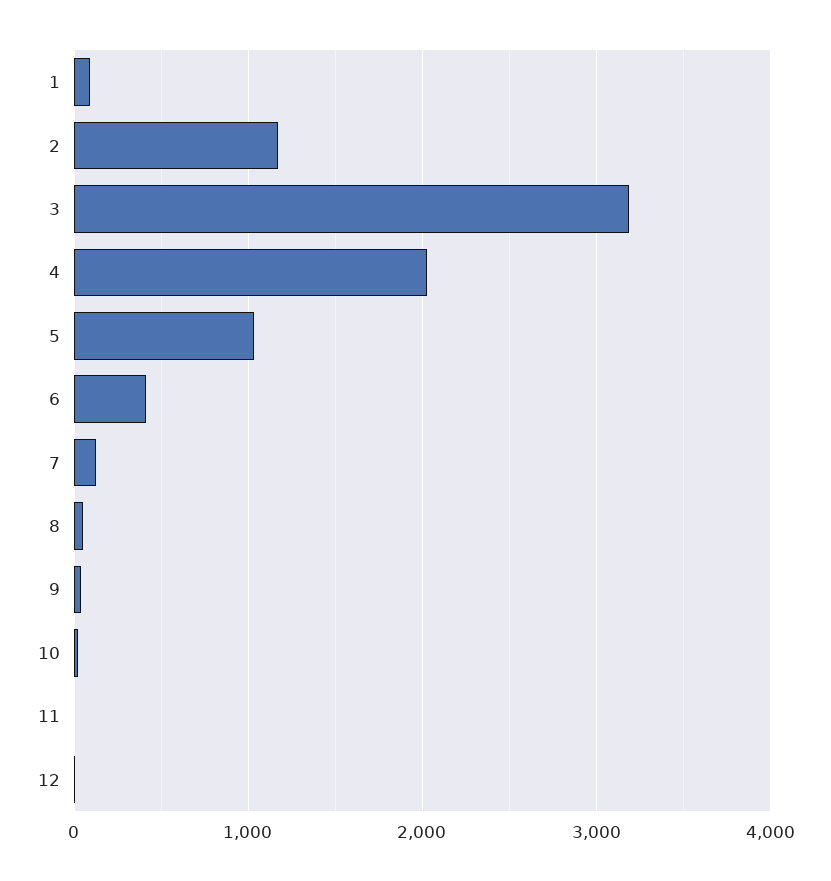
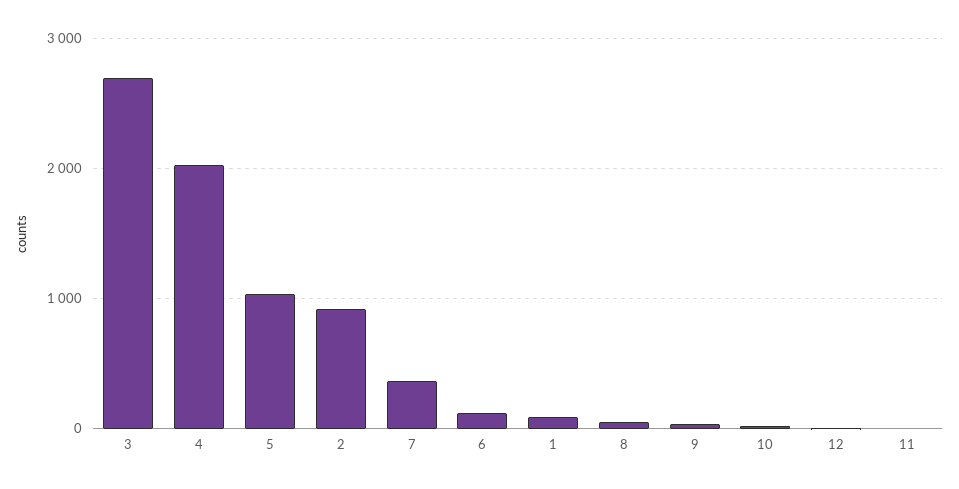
  {
    "1": 100,
-   "2": 1200,
+   "2": 900,
-   "3": 3200,
+   "3": 2700,
    "4": 2000,
    "5": 1000,
-   "6": 400,
+   "6": 100,
-   "7": 100,
+   "7": 400,
    "8": 100,
    "9": 0,
    "10": 0,
    "11": 0,
    "12": 0
  }

